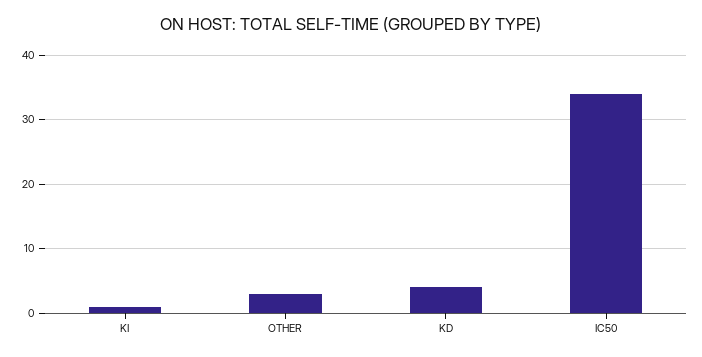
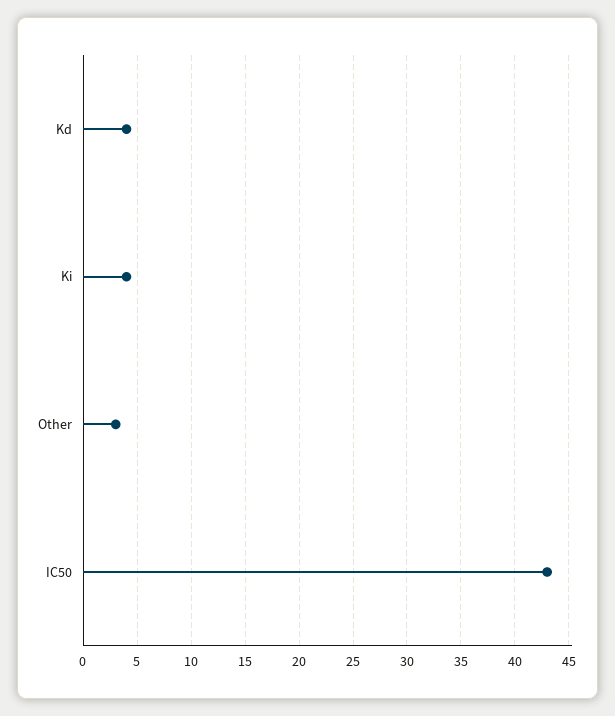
  {
-   "KI": 1,
+   "KI": 4,
    "OTHER": 3,
    "KD": 4,
-   "IC50": 34
+   "IC50": 43
  }

